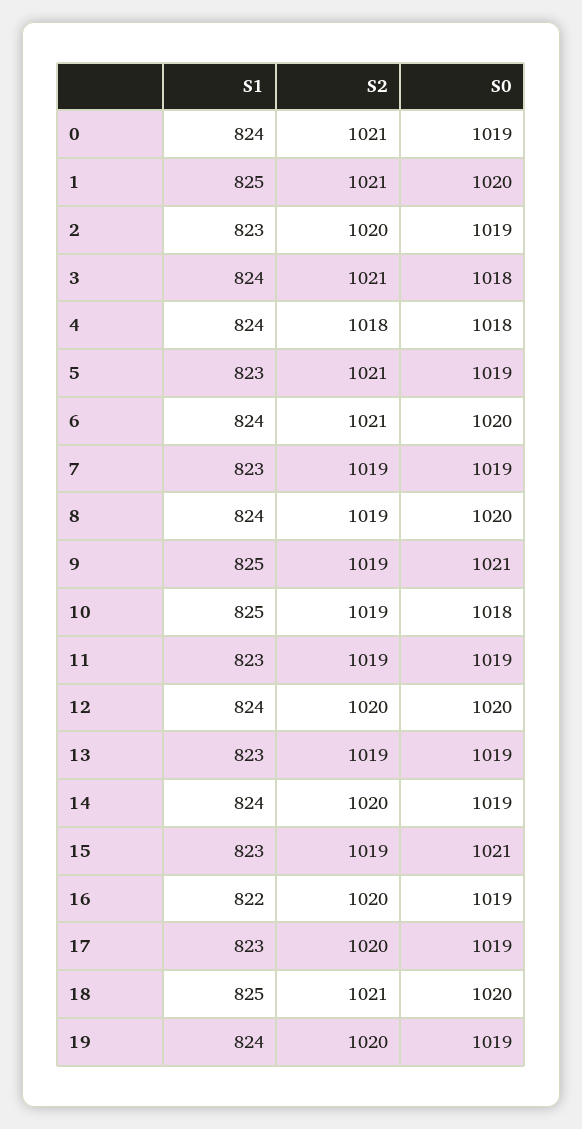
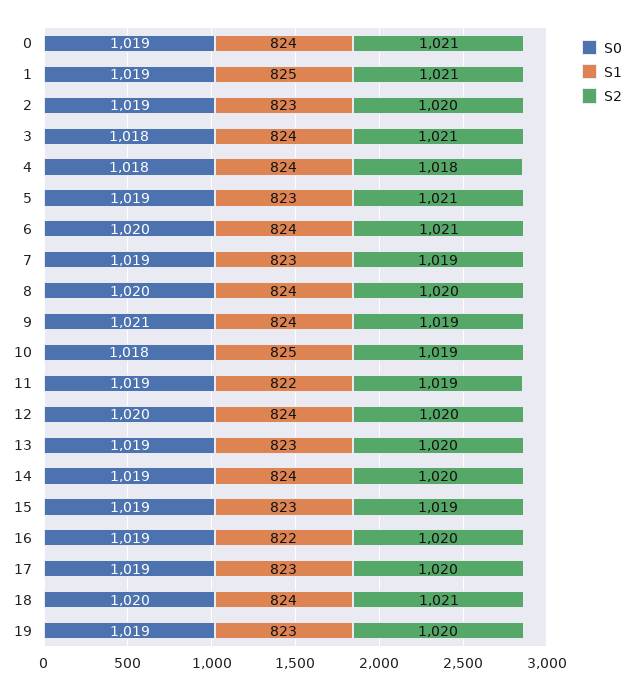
  {
    "S1": {
      "0": 824,
      "1": 825,
      "2": 823,
      "3": 824,
      "4": 824,
      "5": 823,
      "6": 824,
      "7": 823,
      "8": 824,
-     "9": 825,
+     "9": 824,
      "10": 825,
-     "11": 823,
+     "11": 822,
      "12": 824,
      "13": 823,
      "14": 824,
      "15": 823,
      "16": 822,
      "17": 823,
-     "18": 825,
+     "18": 824,
-     "19": 824
+     "19": 823
    },
    "S2": {
      "0": 1021,
      "1": 1021,
      "2": 1020,
      "3": 1021,
      "4": 1018,
      "5": 1021,
      "6": 1021,
      "7": 1019,
-     "8": 1019,
+     "8": 1020,
      "9": 1019,
      "10": 1019,
      "11": 1019,
      "12": 1020,
-     "13": 1019,
+     "13": 1020,
      "14": 1020,
      "15": 1019,
      "16": 1020,
      "17": 1020,
      "18": 1021,
      "19": 1020
    },
    "S0": {
      "0": 1019,
-     "1": 1020,
+     "1": 1019,
      "2": 1019,
      "3": 1018,
      "4": 1018,
      "5": 1019,
      "6": 1020,
      "7": 1019,
      "8": 1020,
      "9": 1021,
      "10": 1018,
      "11": 1019,
      "12": 1020,
      "13": 1019,
      "14": 1019,
-     "15": 1021,
+     "15": 1019,
      "16": 1019,
      "17": 1019,
      "18": 1020,
      "19": 1019
    }
  }

